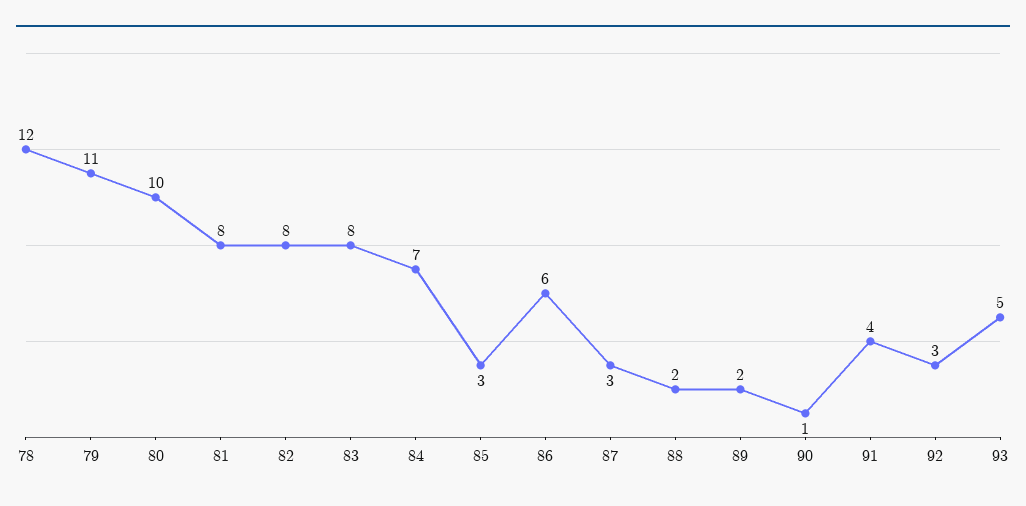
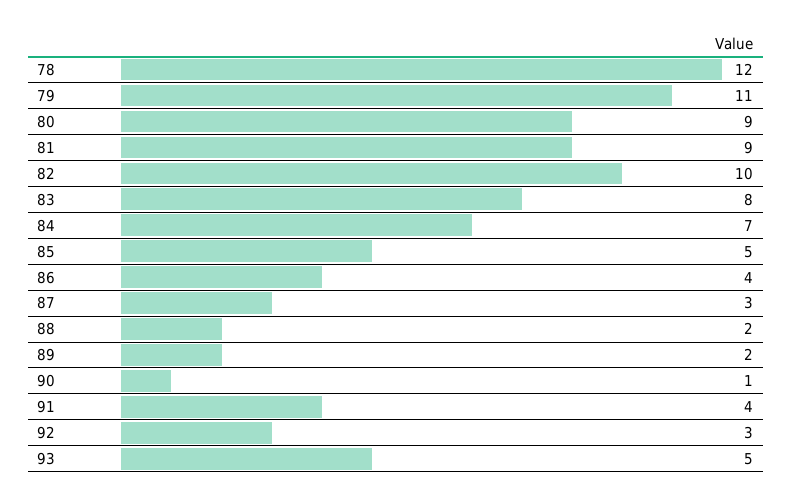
  {
    "78": 12,
    "79": 11,
-   "80": 10,
+   "80": 9,
-   "81": 8,
+   "81": 9,
-   "82": 8,
+   "82": 10,
    "83": 8,
    "84": 7,
-   "85": 3,
+   "85": 5,
-   "86": 6,
+   "86": 4,
    "87": 3,
    "88": 2,
    "89": 2,
    "90": 1,
    "91": 4,
    "92": 3,
    "93": 5
  }

